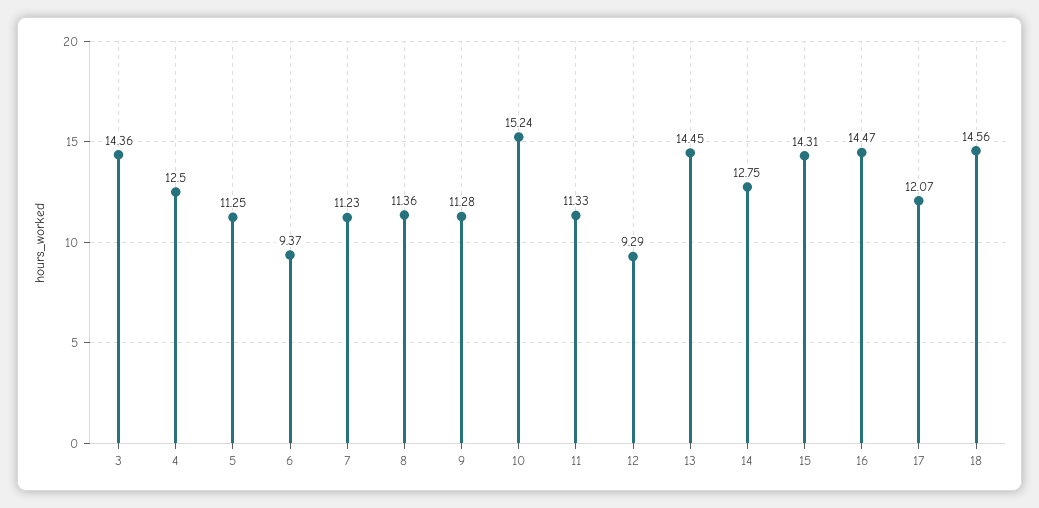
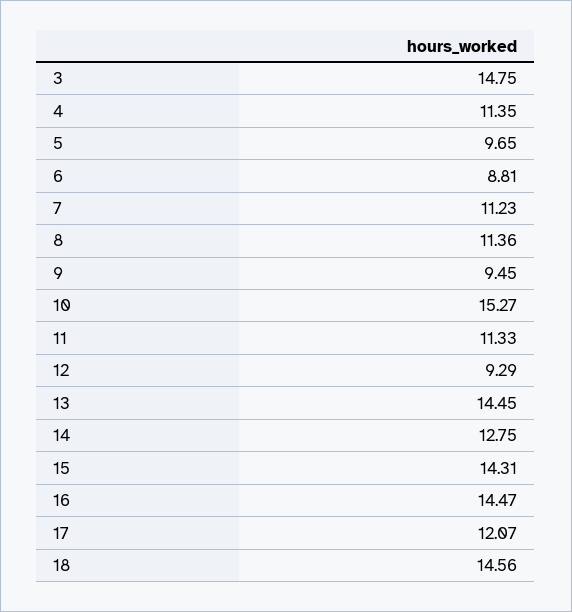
  {
-   "3": 14.36,
+   "3": 14.75,
-   "4": 12.5,
+   "4": 11.35,
-   "5": 11.25,
+   "5": 9.65,
-   "6": 9.37,
+   "6": 8.81,
    "7": 11.23,
    "8": 11.36,
-   "9": 11.28,
+   "9": 9.45,
-   "10": 15.24,
+   "10": 15.27,
    "11": 11.33,
    "12": 9.29,
    "13": 14.45,
    "14": 12.75,
    "15": 14.31,
    "16": 14.47,
    "17": 12.07,
    "18": 14.56
  }

